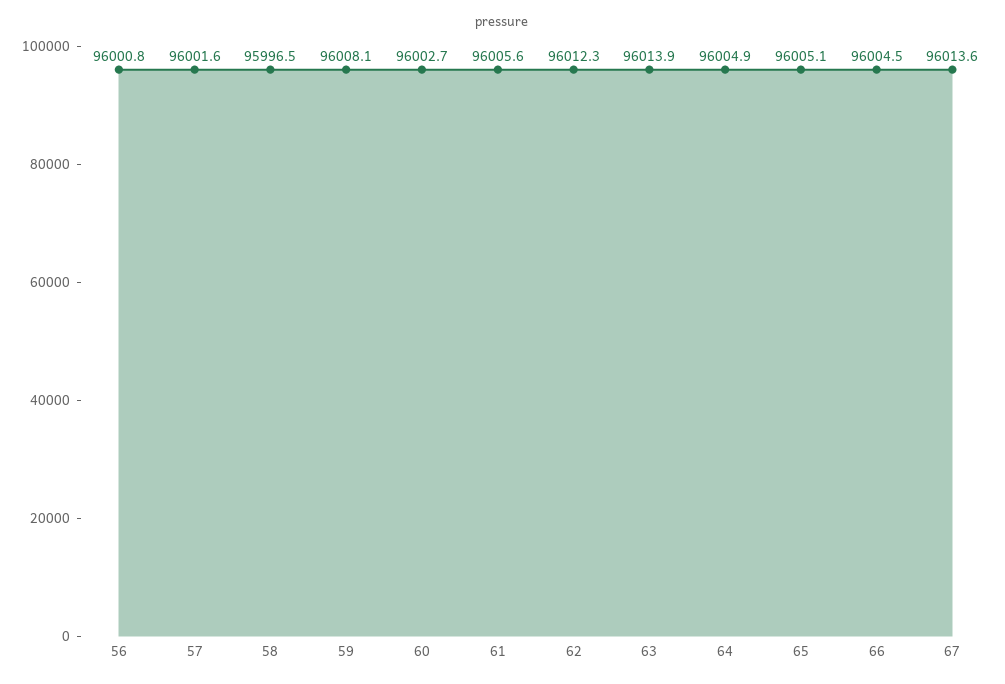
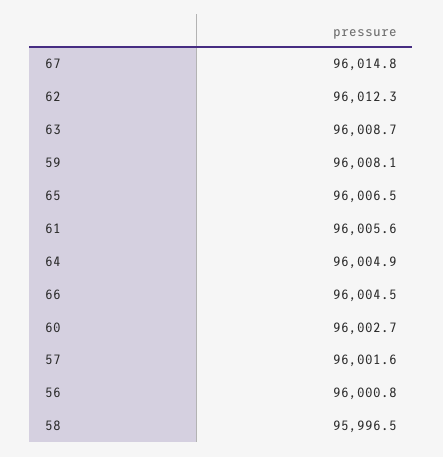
  {
    "56": 96000.8,
    "57": 96001.6,
    "58": 95996.5,
    "59": 96008.1,
    "60": 96002.7,
    "61": 96005.6,
    "62": 96012.3,
-   "63": 96013.9,
+   "63": 96008.7,
    "64": 96004.9,
-   "65": 96005.1,
+   "65": 96006.5,
    "66": 96004.5,
-   "67": 96013.6
+   "67": 96014.8
  }

